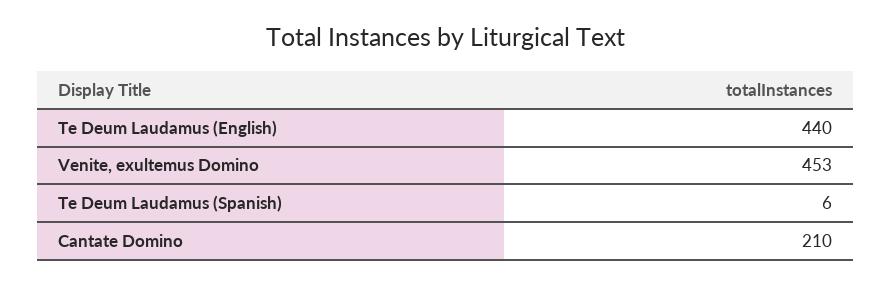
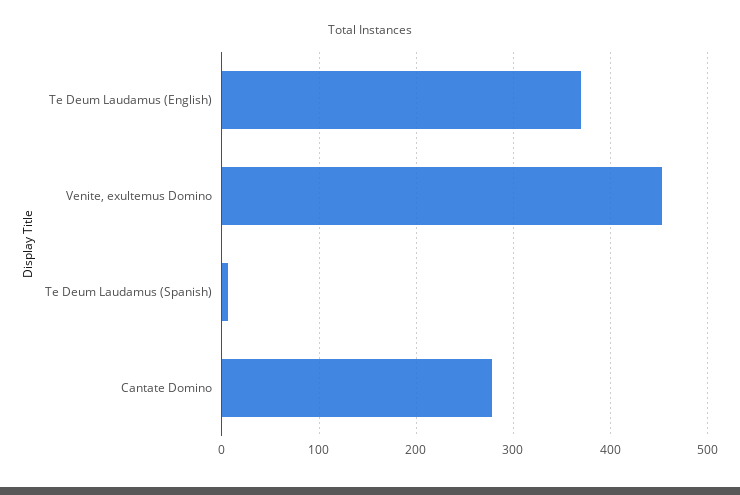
  {
-   "Te Deum Laudamus (English)": 440,
+   "Te Deum Laudamus (English)": 370,
    "Venite, exultemus Domino": 453,
    "Te Deum Laudamus (Spanish)": 6,
-   "Cantate Domino": 210
+   "Cantate Domino": 280
  }

